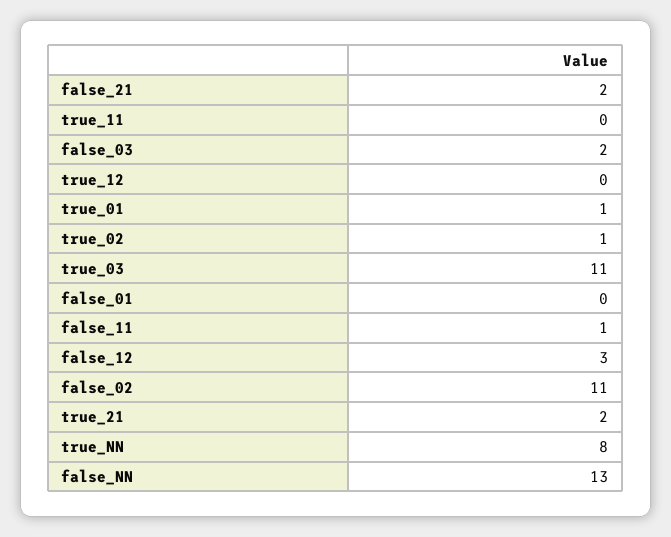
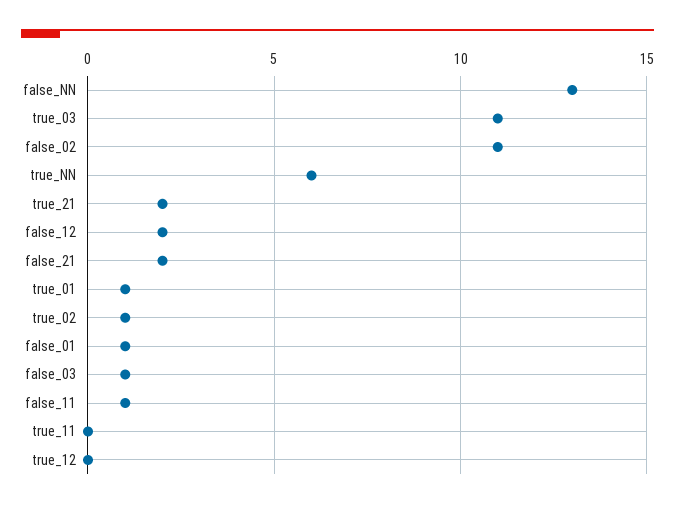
  {
    "false_21": 2,
    "true_11": 0,
-   "false_03": 2,
+   "false_03": 1,
    "true_12": 0,
    "true_01": 1,
    "true_02": 1,
    "true_03": 11,
-   "false_01": 0,
+   "false_01": 1,
    "false_11": 1,
-   "false_12": 3,
+   "false_12": 2,
    "false_02": 11,
    "true_21": 2,
-   "true_NN": 8,
+   "true_NN": 6,
    "false_NN": 13
  }

